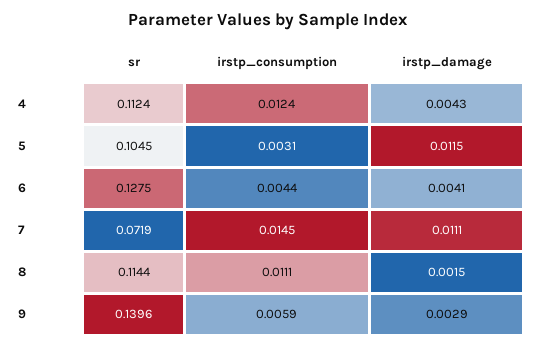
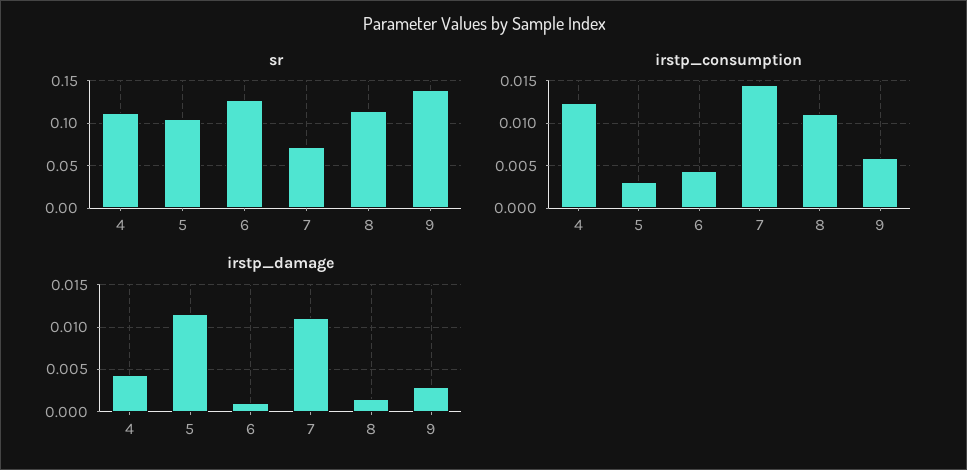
  {
    "sr": {
      "4": 0.1124,
      "5": 0.1045,
      "6": 0.1275,
      "7": 0.0719,
      "8": 0.1144,
      "9": 0.1396
    },
    "irstp_consumption": {
      "4": 0.0124,
      "5": 0.0031,
      "6": 0.0044,
      "7": 0.0145,
      "8": 0.0111,
      "9": 0.0059
    },
    "irstp_damage": {
      "4": 0.0043,
      "5": 0.0115,
-     "6": 0.0041,
+     "6": 0.001,
      "7": 0.0111,
      "8": 0.0015,
      "9": 0.0029
    }
  }

